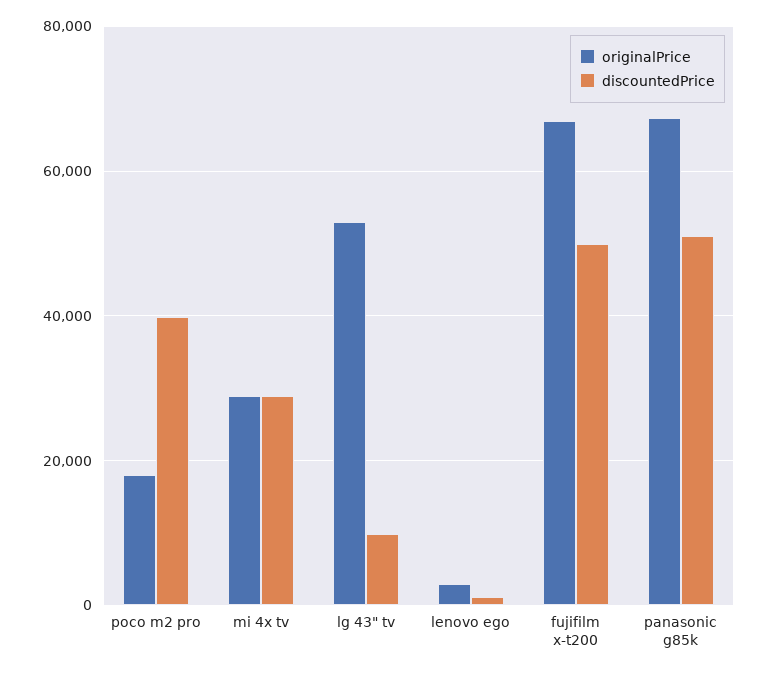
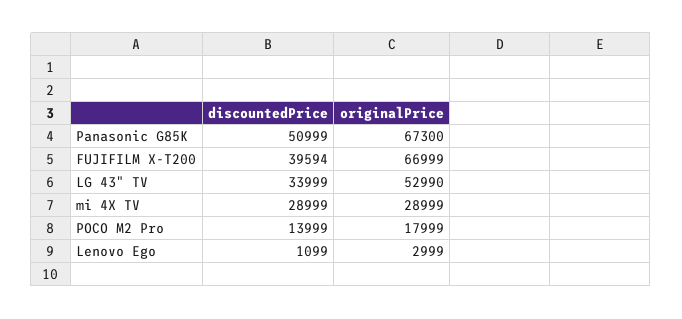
  {
    "originalPrice": {
      "poco m2 pro": 17999,
      "mi 4x tv": 28999,
      "lg 43\" tv": 52990,
      "lenovo ego": 2999,
      "fujifilm x-t200": 66999,
      "panasonic g85k": 67300
    },
    "discountedPrice": {
-     "poco m2 pro": 40000,
+     "poco m2 pro": 13999,
      "mi 4x tv": 28999,
-     "lg 43\" tv": 10000,
+     "lg 43\" tv": 33999,
      "lenovo ego": 1099,
-     "fujifilm x-t200": 50000,
+     "fujifilm x-t200": 39594,
      "panasonic g85k": 50999
    }
  }

